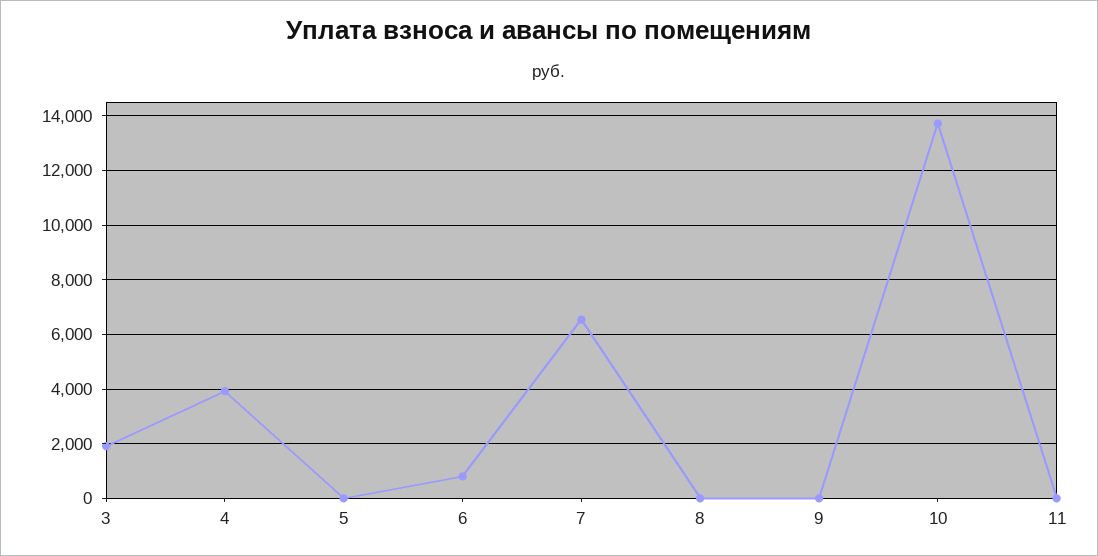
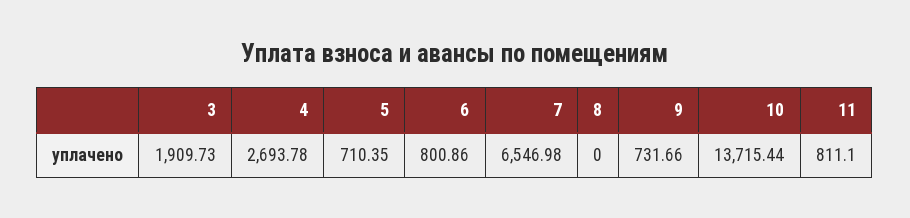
  {
    "3": 1909.73,
-   "4": 4000,
+   "4": 2693.78,
-   "5": 0,
+   "5": 710.35,
    "6": 800.86,
    "7": 6546.98,
    "8": 0,
-   "9": 0,
+   "9": 731.66,
    "10": 13715.44,
-   "11": 0
+   "11": 811.1
  }

